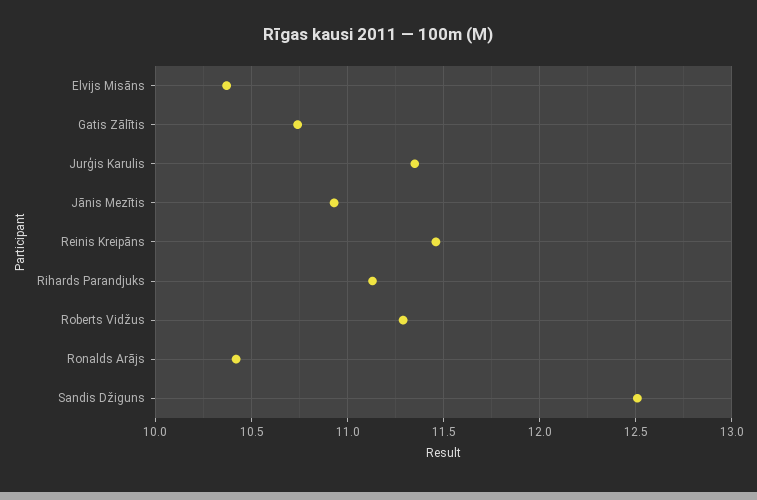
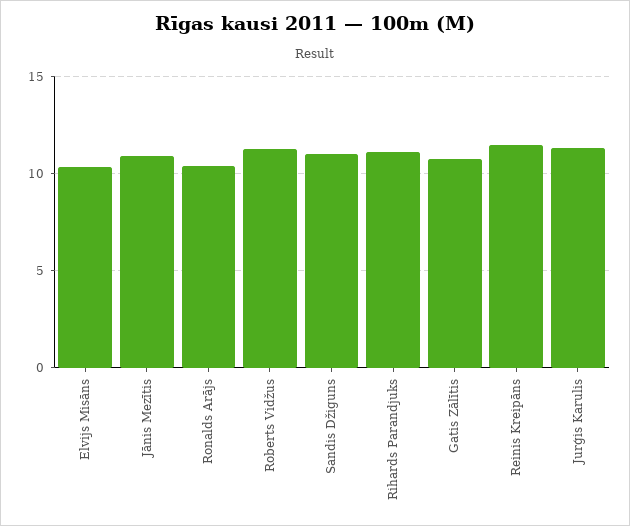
  {
    "Elvijs Misāns": 10.35,
    "Gatis Zālītis": 10.75,
    "Jurģis Karulis": 11.35,
    "Jānis Mezītis": 10.95,
    "Reinis Kreipāns": 11.45,
    "Rihards Parandjuks": 11.15,
    "Roberts Vidžus": 11.3,
    "Ronalds Arājs": 10.4,
-   "Sandis Džiguns": 12.5
+   "Sandis Džiguns": 11
  }

